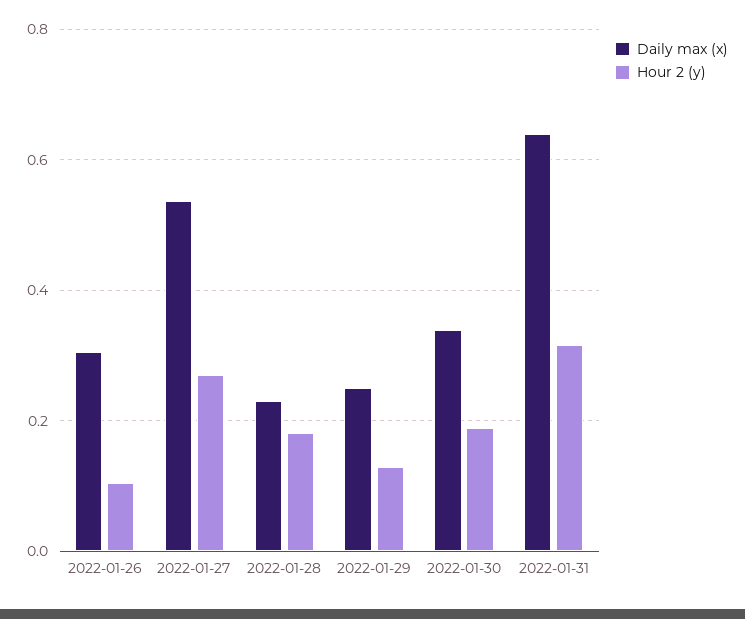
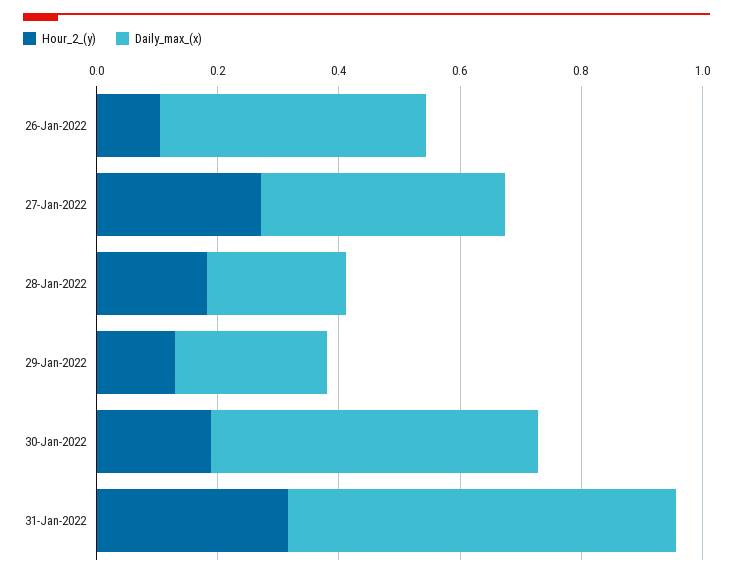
  {
    "Daily max (x)": {
-     "2022-01-26": 0.3,
+     "2022-01-26": 0.45,
-     "2022-01-27": 0.54,
+     "2022-01-27": 0.4,
      "2022-01-28": 0.24,
      "2022-01-29": 0.26,
-     "2022-01-30": 0.34,
+     "2022-01-30": 0.55,
      "2022-01-31": 0.64
    },
    "Hour 2 (y)": {
      "2022-01-26": 0.1,
      "2022-01-27": 0.28,
      "2022-01-28": 0.18,
      "2022-01-29": 0.14,
      "2022-01-30": 0.18,
      "2022-01-31": 0.32
    }
  }

